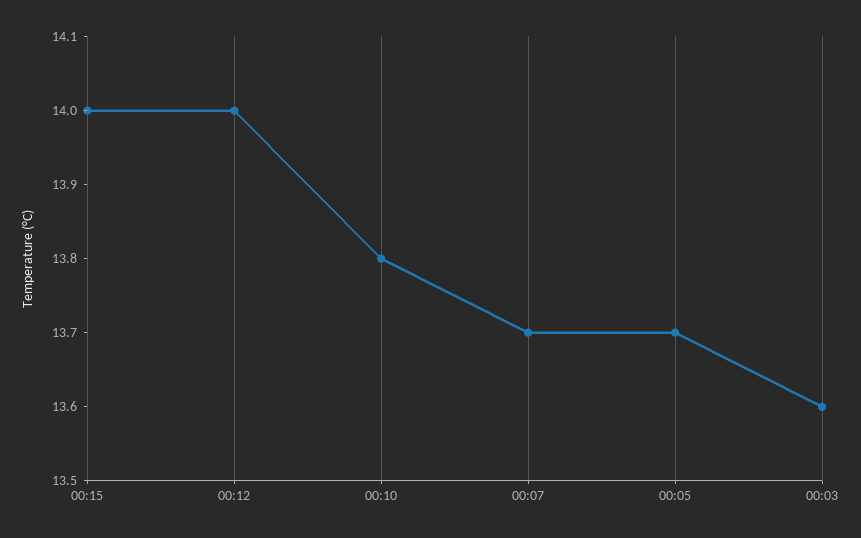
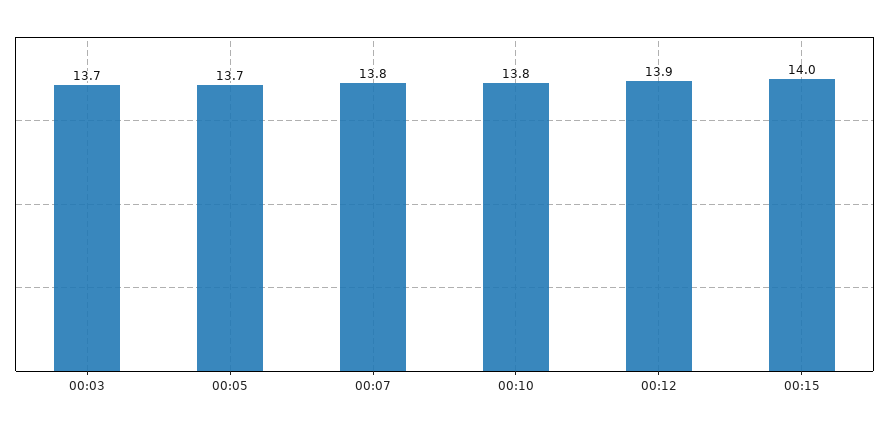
  {
    "00:15": 14,
-   "00:12": 14,
+   "00:12": 13.9,
    "00:10": 13.8,
-   "00:07": 13.7,
+   "00:07": 13.8,
    "00:05": 13.7,
-   "00:03": 13.6
+   "00:03": 13.7
  }

